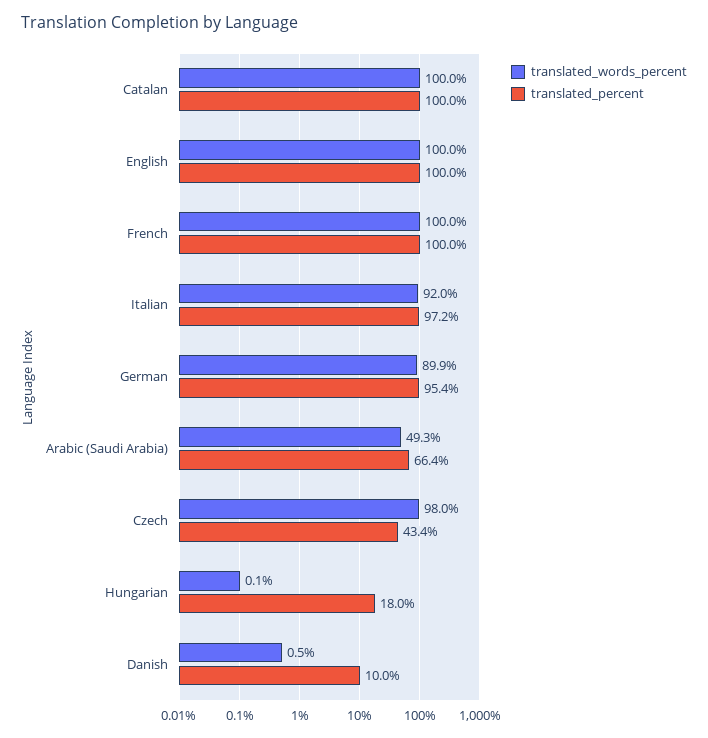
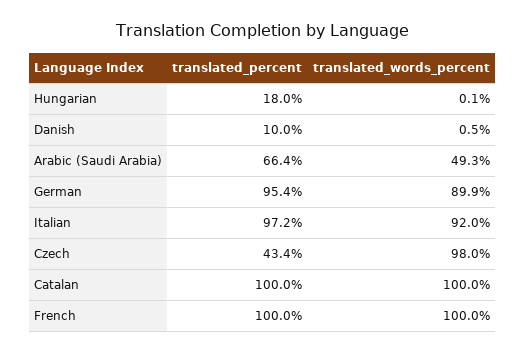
  {
    "translated_words_percent": {
      "Catalan": 100,
-     "English": 100,
      "French": 100,
      "Italian": 92,
      "German": 89.9,
      "Arabic (Saudi Arabia)": 49.3,
      "Czech": 98,
      "Hungarian": 0.1,
      "Danish": 0.5
    },
    "translated_percent": {
      "Catalan": 100,
-     "English": 100,
      "French": 100,
      "Italian": 97.2,
      "German": 95.4,
      "Arabic (Saudi Arabia)": 66.4,
      "Czech": 43.4,
      "Hungarian": 18,
      "Danish": 10
    }
  }

